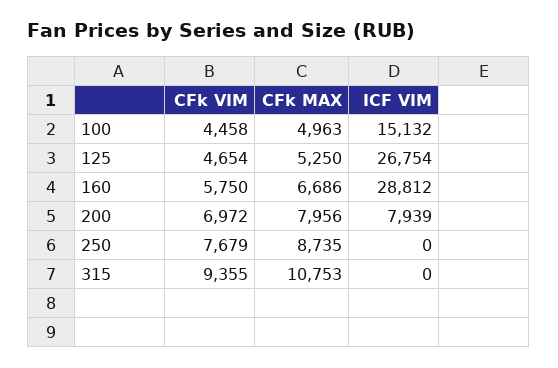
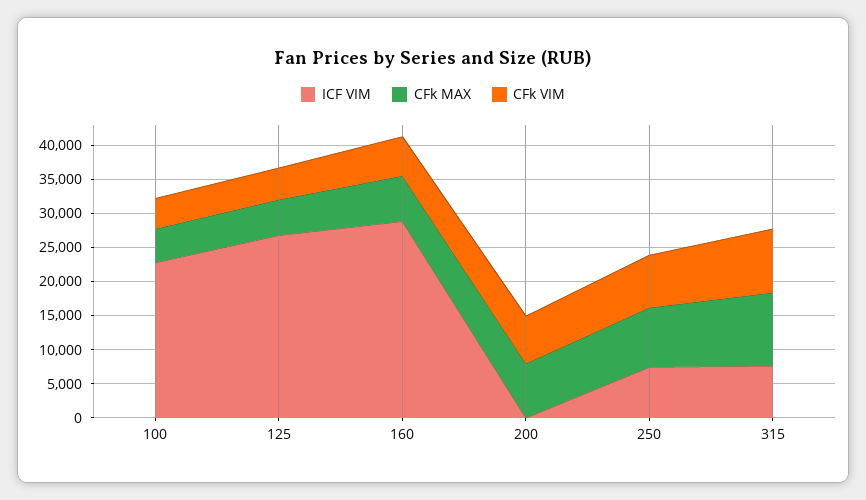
  {
    "CFk VIM": {
      "100": 4458,
      "125": 4654,
      "160": 5750,
      "200": 6972,
      "250": 7679,
      "315": 9355
    },
    "CFk MAX": {
      "100": 4963,
      "125": 5250,
      "160": 6686,
      "200": 7956,
      "250": 8735,
      "315": 10753
    },
    "ICF VIM": {
-     "100": 15132,
+     "100": 22500,
      "125": 26754,
      "160": 28812,
-     "200": 7939,
+     "200": 0,
-     "250": 0,
+     "250": 7500,
-     "315": 0
+     "315": 7500
    }
  }

